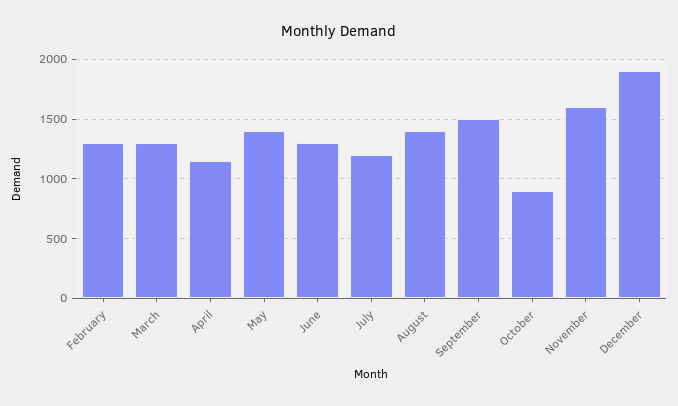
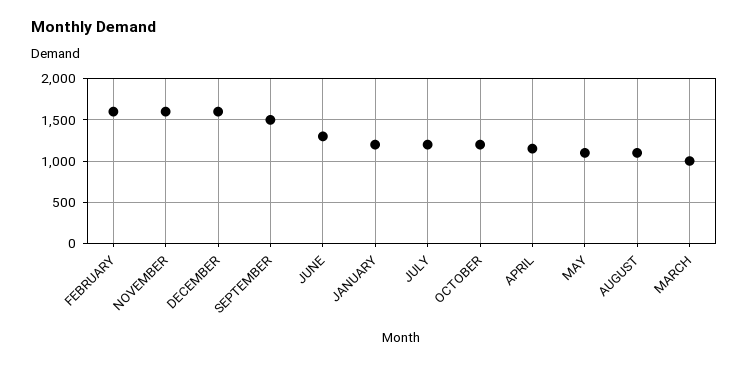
  {
-   "February": 1300,
+   "February": 1600,
-   "March": 1300,
+   "March": 1000,
    "April": 1200,
-   "May": 1400,
+   "May": 1100,
    "June": 1300,
    "July": 1200,
-   "August": 1400,
+   "August": 1100,
    "September": 1500,
-   "October": 900,
+   "October": 1200,
    "November": 1600,
-   "December": 1900
+   "December": 1600,
+   "JANUARY": 1200
  }

